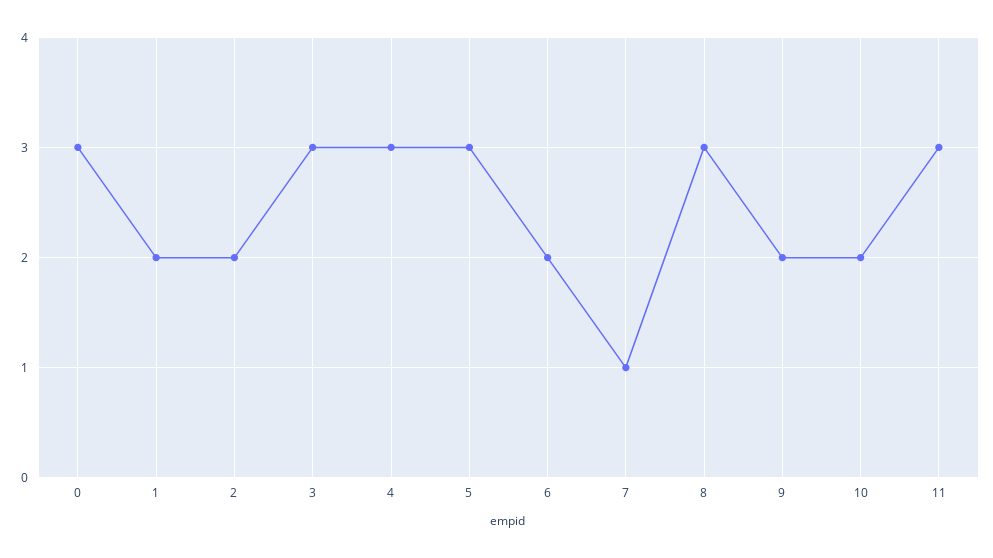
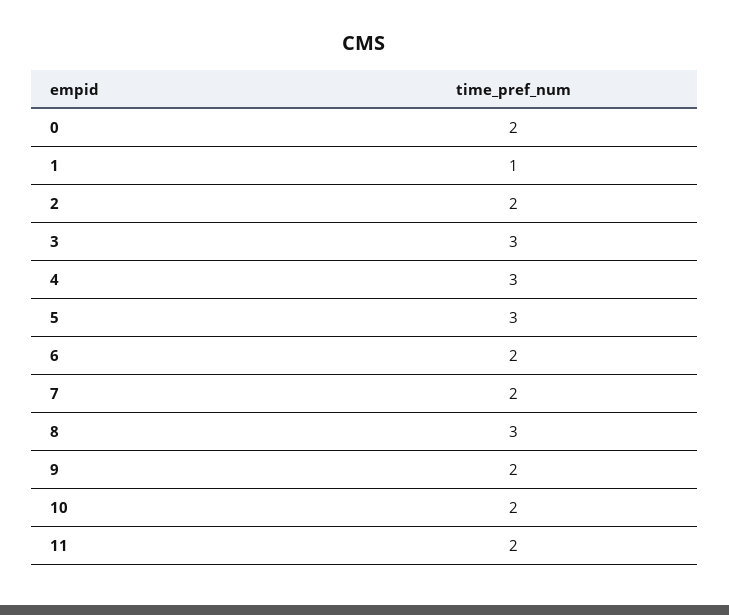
  {
-   "0": 3,
+   "0": 2,
-   "1": 2,
+   "1": 1,
    "2": 2,
    "3": 3,
    "4": 3,
    "5": 3,
    "6": 2,
-   "7": 1,
+   "7": 2,
    "8": 3,
    "9": 2,
    "10": 2,
-   "11": 3
+   "11": 2
  }

